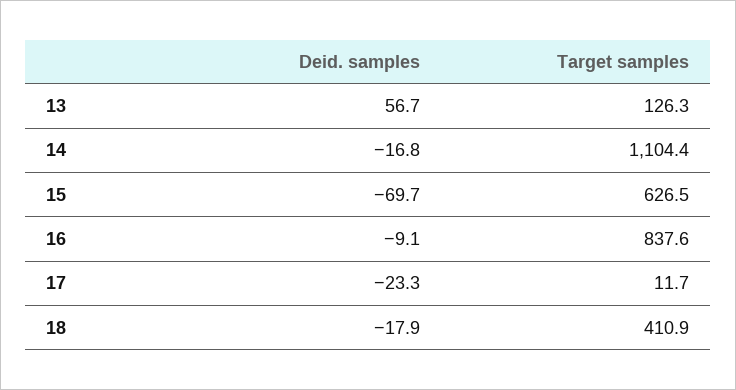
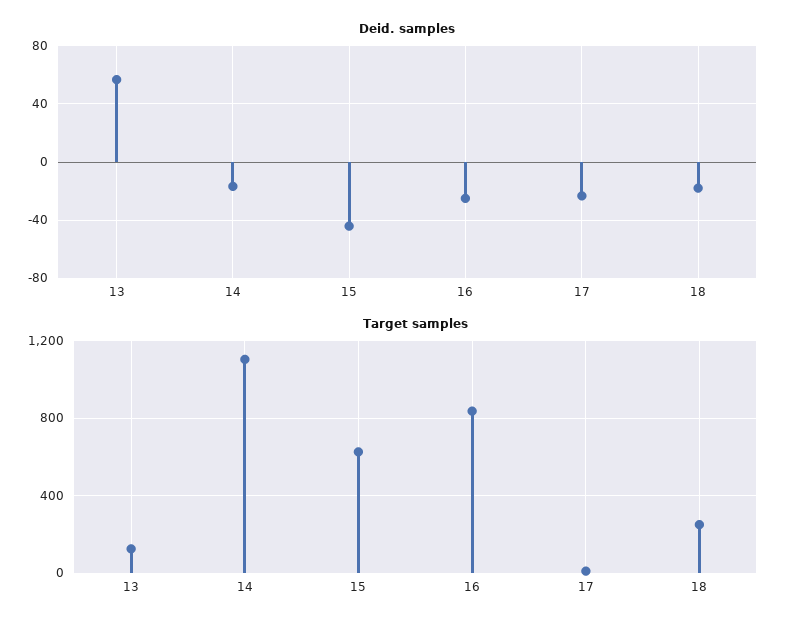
  {
    "Deid. samples": {
      "13": 56.7,
      "14": -16.8,
-     "15": -69.7,
+     "15": -45,
-     "16": -9.1,
+     "16": -25,
      "17": -23.3,
      "18": -17.9
    },
    "Target samples": {
      "13": 126.3,
      "14": 1104.4,
      "15": 626.5,
      "16": 837.6,
      "17": 11.7,
-     "18": 410.9
+     "18": 250
    }
  }

